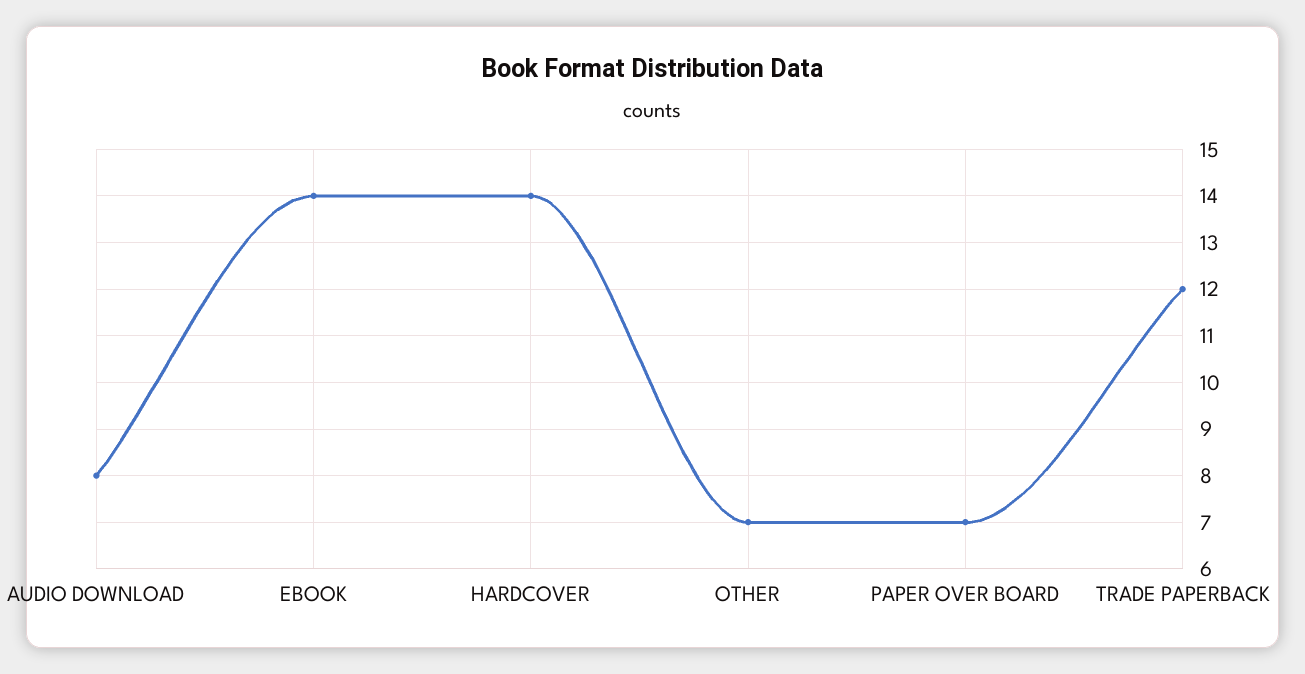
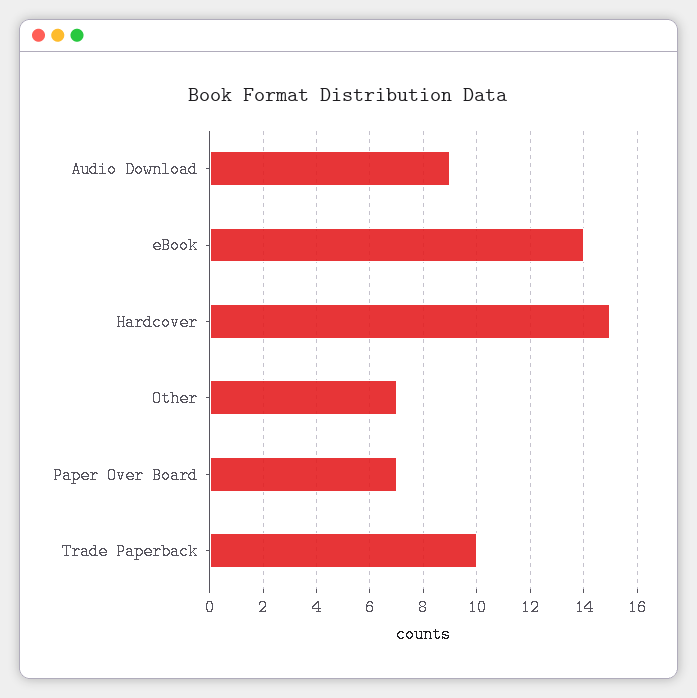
  {
-   "AUDIO DOWNLOAD": 8,
+   "AUDIO DOWNLOAD": 9,
    "EBOOK": 14,
-   "HARDCOVER": 14,
+   "HARDCOVER": 15,
    "OTHER": 7,
    "PAPER OVER BOARD": 7,
-   "TRADE PAPERBACK": 12
+   "TRADE PAPERBACK": 10
  }

